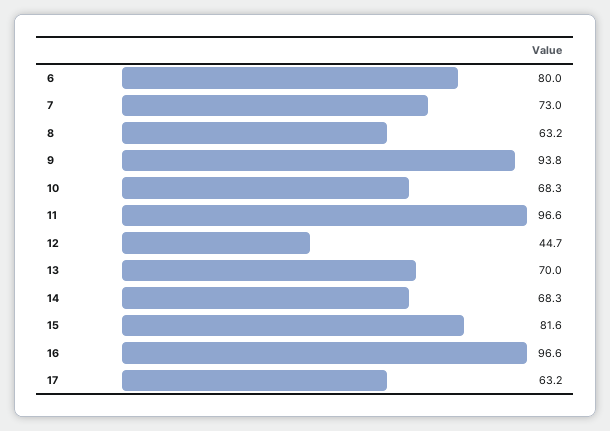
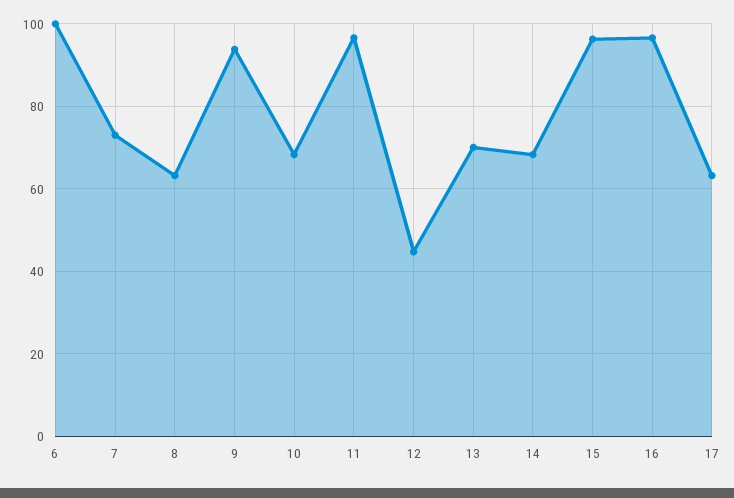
  {
-   "6": 80,
+   "6": 100,
    "7": 73,
    "8": 63.2,
    "9": 93.8,
    "10": 68.3,
    "11": 96.6,
    "12": 44.7,
    "13": 70,
    "14": 68.3,
-   "15": 81.6,
+   "15": 96,
    "16": 96.6,
    "17": 63.2
  }

